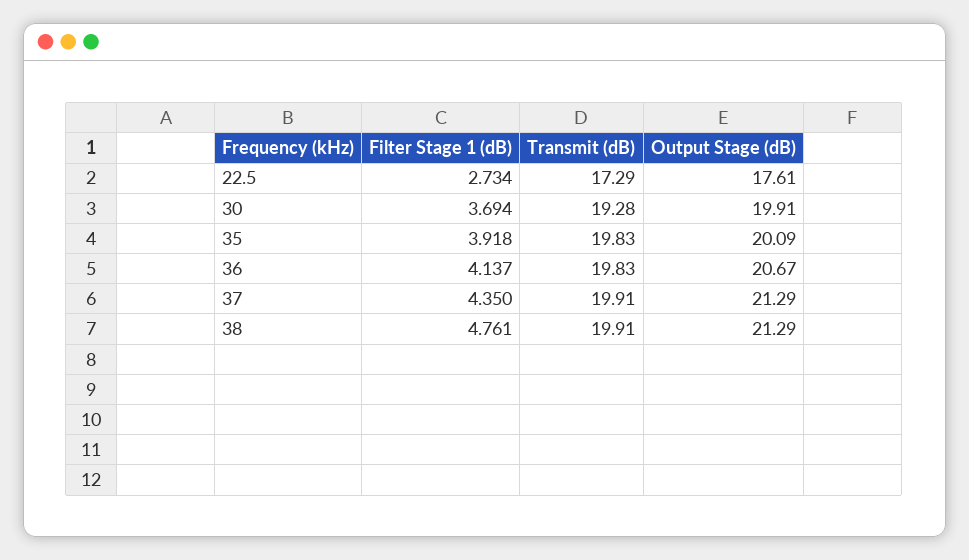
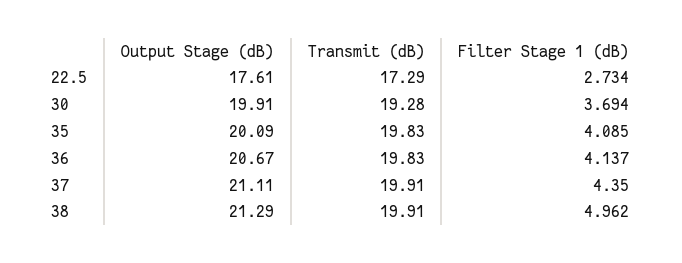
  {
    "Filter Stage 1 (dB)": {
      "22.5": 2.734,
      "30": 3.694,
-     "35": 3.918,
+     "35": 4.085,
      "36": 4.137,
      "37": 4.35,
-     "38": 4.761
+     "38": 4.962
    },
    "Transmit (dB)": {
      "22.5": 17.29,
      "30": 19.28,
      "35": 19.83,
      "36": 19.83,
      "37": 19.91,
      "38": 19.91
    },
    "Output Stage (dB)": {
      "22.5": 17.61,
      "30": 19.91,
      "35": 20.09,
      "36": 20.67,
-     "37": 21.29,
+     "37": 21.11,
      "38": 21.29
    }
  }

